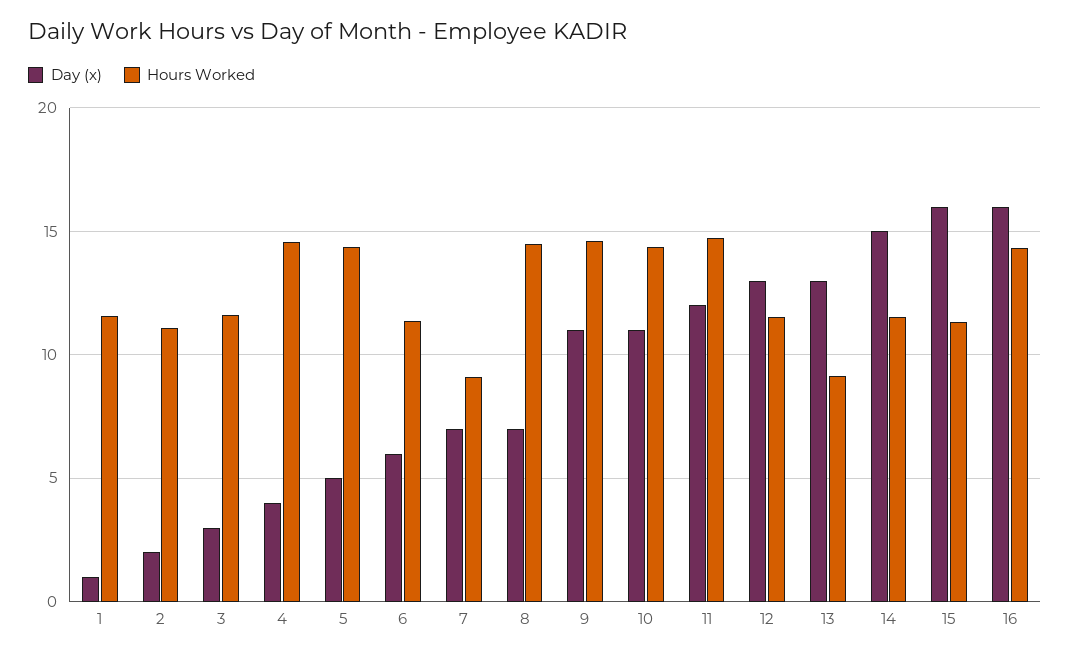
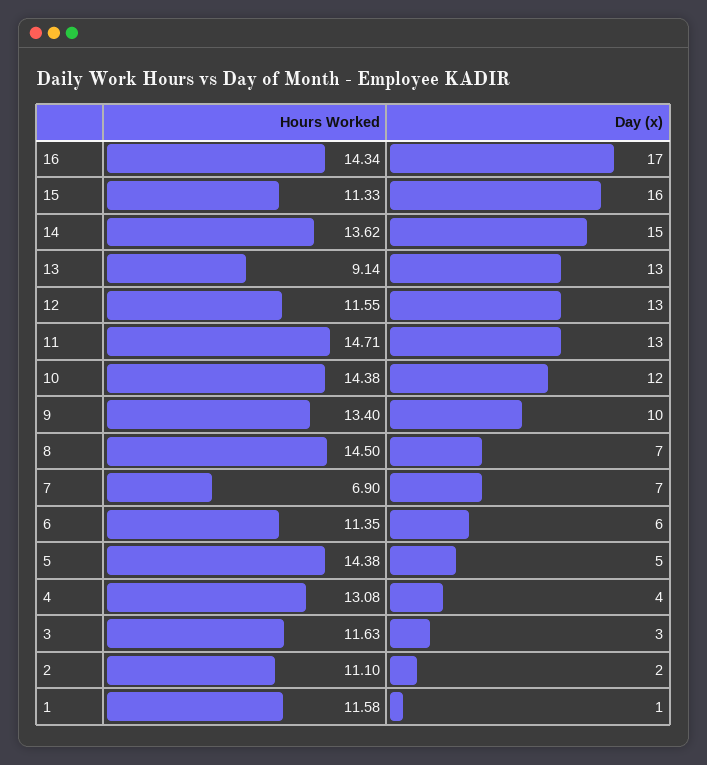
  {
    "Day (x)": {
      "1": 1,
      "2": 2,
      "3": 3,
      "4": 4,
      "5": 5,
      "6": 6,
      "7": 7,
      "8": 7,
-     "9": 11,
+     "9": 10,
-     "10": 11,
+     "10": 12,
-     "11": 12,
+     "11": 13,
      "12": 13,
      "13": 13,
      "14": 15,
      "15": 16,
-     "16": 16
+     "16": 17
    },
    "Hours Worked": {
      "1": 11.58,
      "2": 11.1,
      "3": 11.63,
-     "4": 14.5,
+     "4": 13.08,
      "5": 14.38,
      "6": 11.35,
-     "7": 9,
+     "7": 6.9,
      "8": 14.5,
-     "9": 14.5,
+     "9": 13.4,
      "10": 14.38,
      "11": 14.71,
      "12": 11.55,
      "13": 9.14,
-     "14": 11.5,
+     "14": 13.62,
      "15": 11.33,
      "16": 14.34
    }
  }

